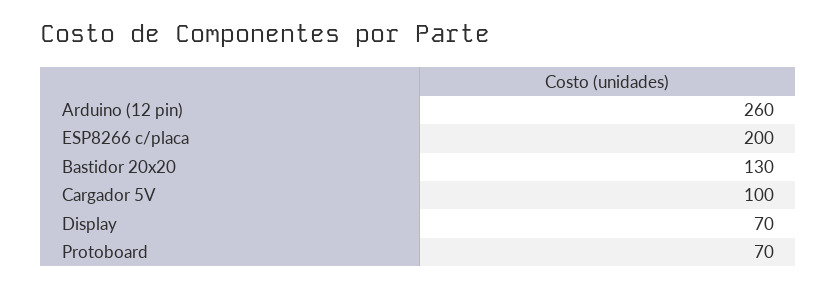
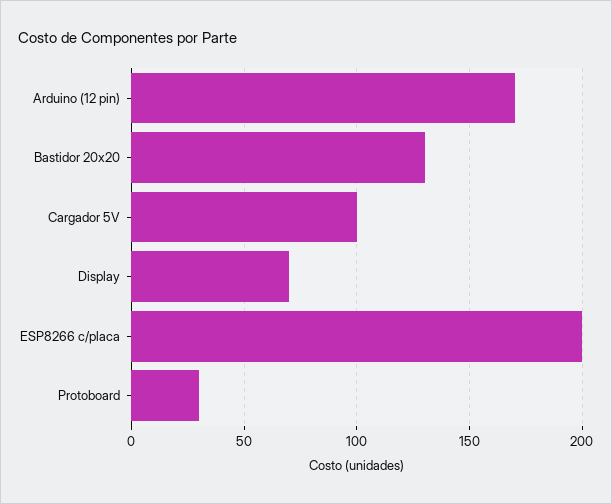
  {
-   "Arduino (12 pin)": 260,
+   "Arduino (12 pin)": 170,
    "ESP8266 c/placa": 200,
    "Bastidor 20x20": 130,
    "Cargador 5V": 100,
    "Display": 70,
-   "Protoboard": 70
+   "Protoboard": 30
  }

